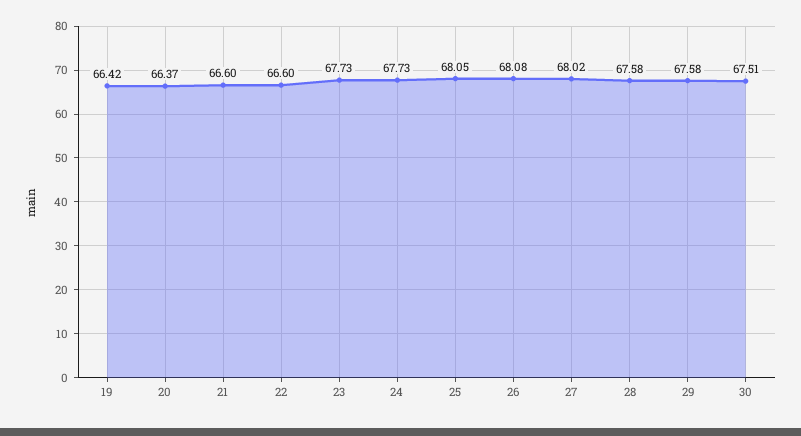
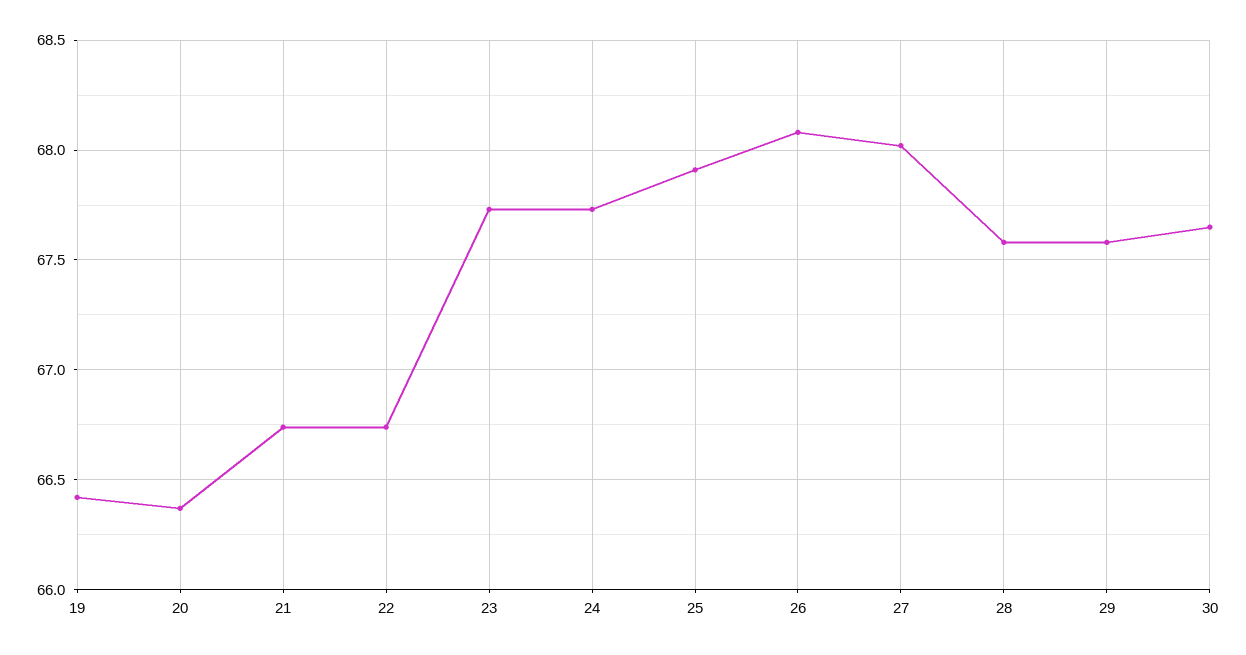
  {
    "19": 66.42,
    "20": 66.37,
-   "21": 66.6,
+   "21": 66.75,
-   "22": 66.6,
+   "22": 66.75,
    "23": 67.73,
    "24": 67.73,
-   "25": 68.05,
+   "25": 67.9,
    "26": 68.08,
    "27": 68.02,
    "28": 67.58,
    "29": 67.58,
-   "30": 67.51
+   "30": 67.65
  }

